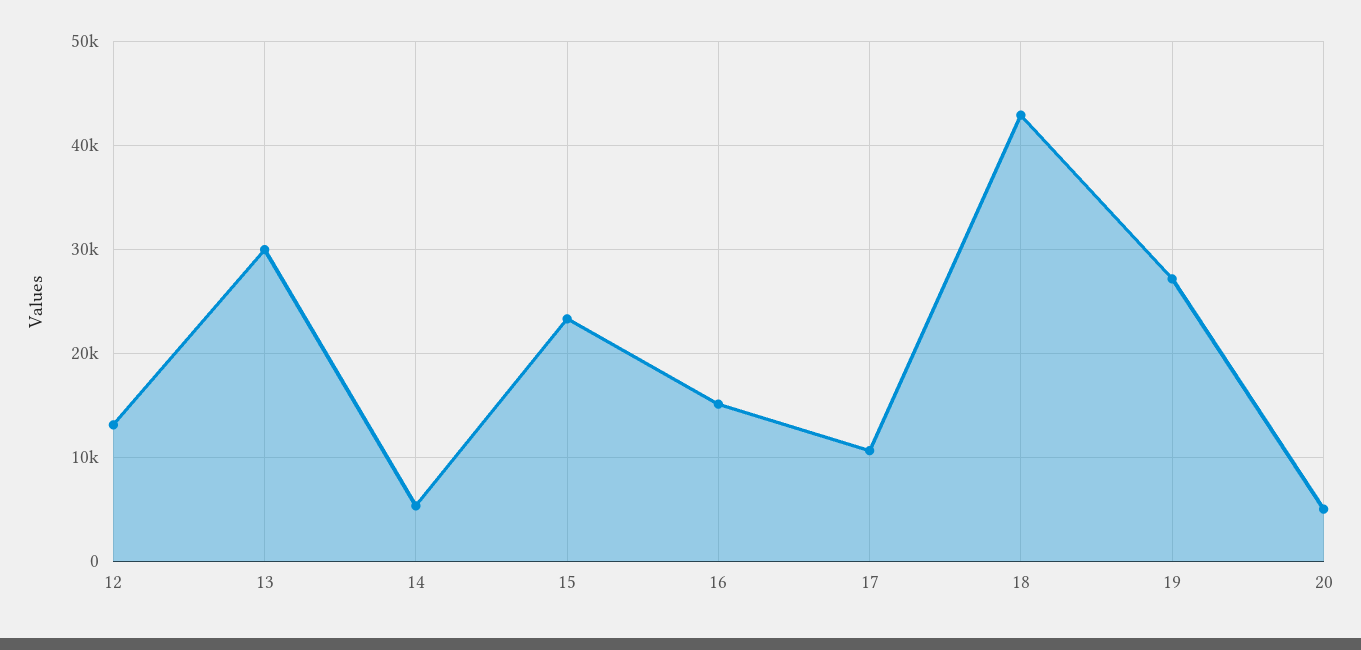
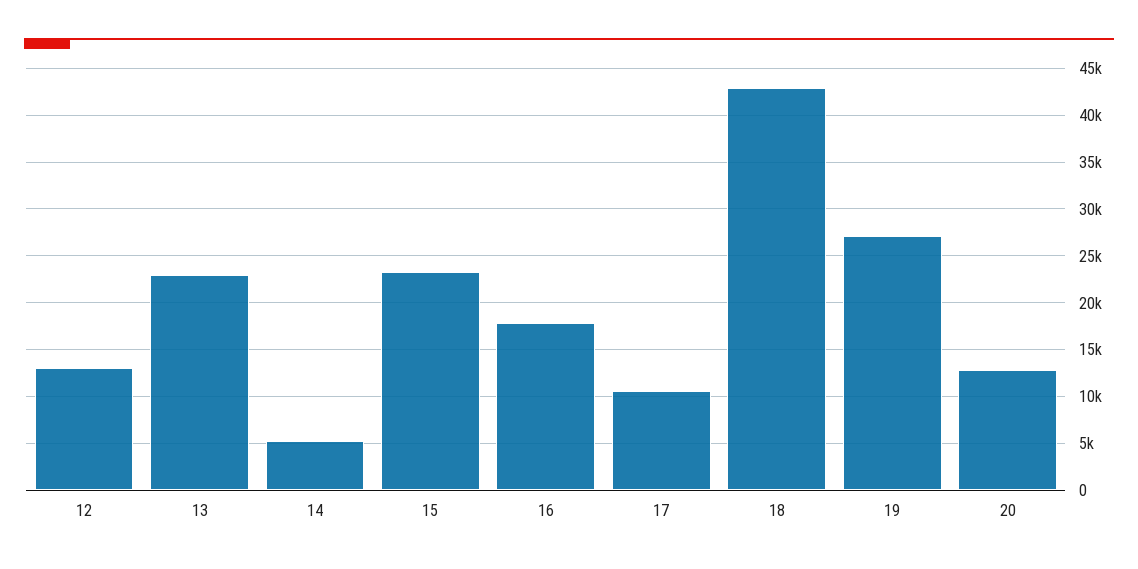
  {
    "12": 13000,
-   "13": 30000,
+   "13": 23000,
    "14": 5000,
    "15": 23000,
-   "16": 15000,
+   "16": 18000,
    "17": 11000,
    "18": 43000,
    "19": 27000,
-   "20": 5000
+   "20": 13000
  }

